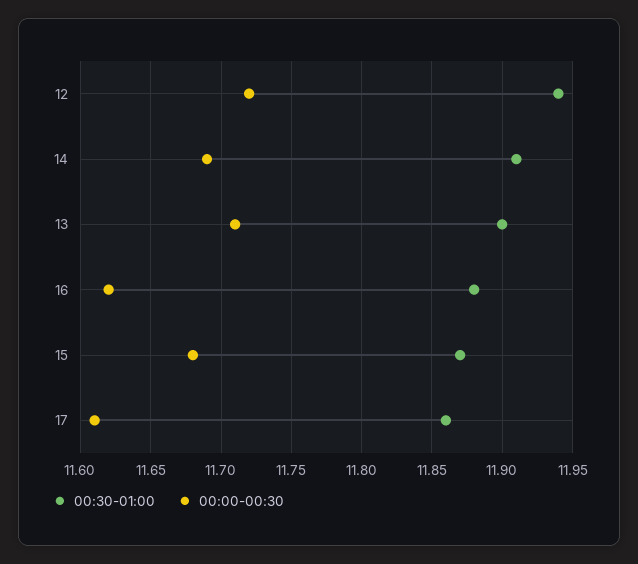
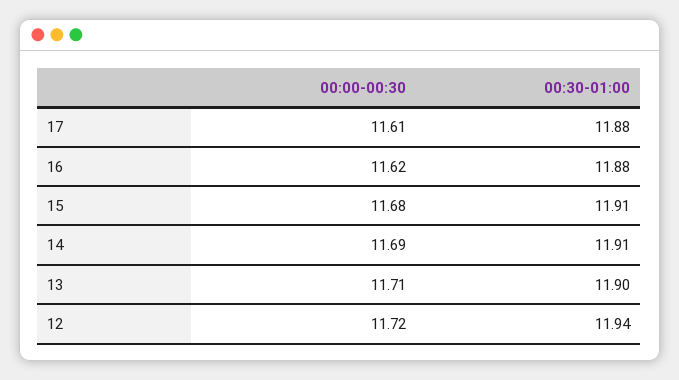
  {
    "00:30-01:00": {
      "12": 11.94,
      "14": 11.91,
      "13": 11.9,
      "16": 11.88,
-     "15": 11.87,
+     "15": 11.91,
-     "17": 11.86
+     "17": 11.88
    },
    "00:00-00:30": {
      "12": 11.72,
      "14": 11.69,
      "13": 11.71,
      "16": 11.62,
      "15": 11.68,
      "17": 11.61
    }
  }

